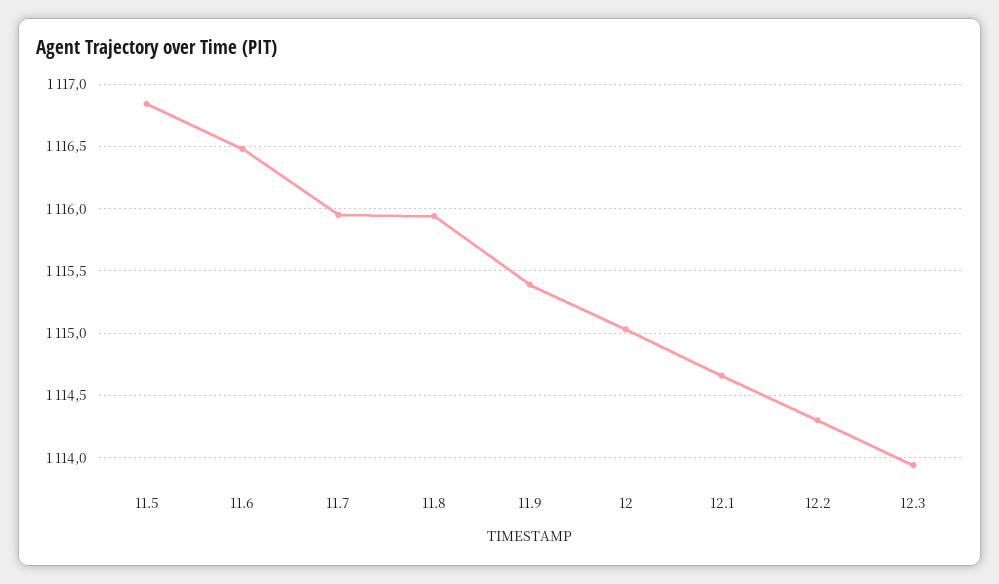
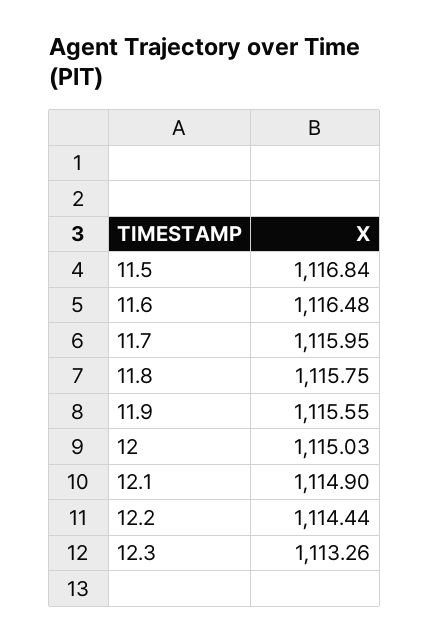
  {
    "11.5": 1116.84,
    "11.6": 1116.48,
    "11.7": 1115.95,
-   "11.8": 1115.95,
+   "11.8": 1115.75,
-   "11.9": 1115.4,
+   "11.9": 1115.55,
    "12": 1115.03,
-   "12.1": 1114.65,
+   "12.1": 1114.9,
-   "12.2": 1114.3,
+   "12.2": 1114.44,
-   "12.3": 1113.95
+   "12.3": 1113.26
  }

